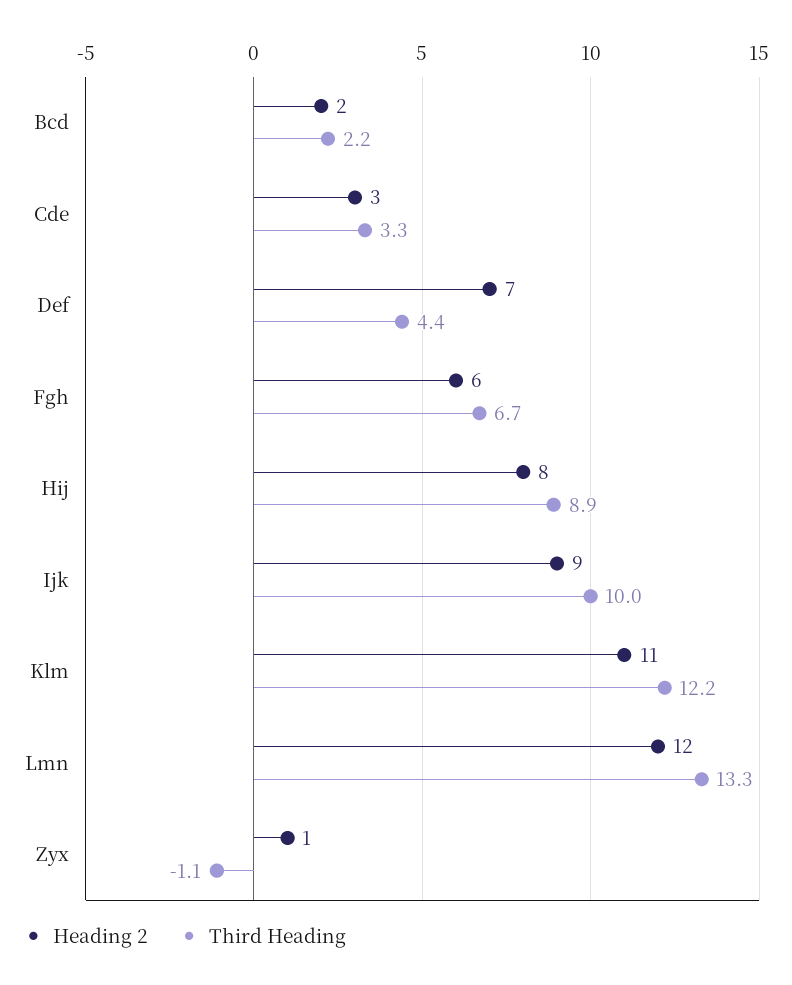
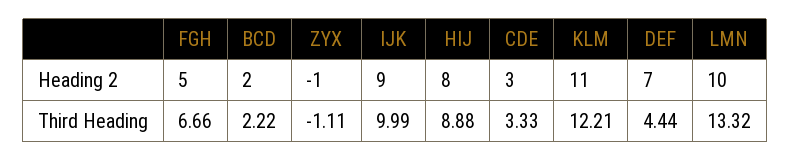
  {
    "Heading 2": {
      "Bcd": 2,
      "Cde": 3,
      "Def": 7,
-     "Fgh": 6,
+     "Fgh": 5,
      "Hij": 8,
      "Ijk": 9,
      "Klm": 11,
-     "Lmn": 12,
+     "Lmn": 10,
-     "Zyx": 1
+     "Zyx": -1
    },
    "Third Heading": {
      "Bcd": 2.22,
      "Cde": 3.33,
      "Def": 4.44,
      "Fgh": 6.66,
      "Hij": 8.88,
      "Ijk": 9.99,
      "Klm": 12.21,
      "Lmn": 13.32,
      "Zyx": -1.11
    }
  }

